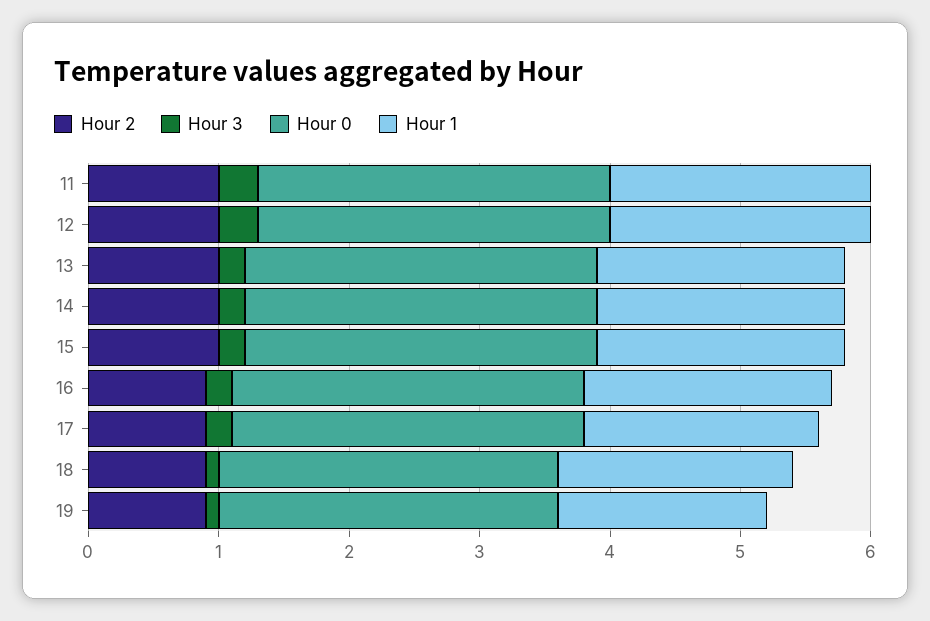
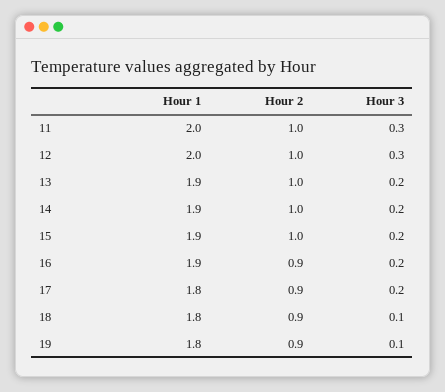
  {
    "Hour 2": {
      "11": 1,
      "12": 1,
      "13": 1,
      "14": 1,
      "15": 1,
      "16": 0.9,
      "17": 0.9,
      "18": 0.9,
      "19": 0.9
    },
    "Hour 3": {
      "11": 0.3,
      "12": 0.3,
      "13": 0.2,
      "14": 0.2,
      "15": 0.2,
      "16": 0.2,
      "17": 0.2,
      "18": 0.1,
      "19": 0.1
    },
-   "Hour 0": {
-     "11": 2.7,
-     "12": 2.7,
-     "13": 2.7,
-     "14": 2.7,
-     "15": 2.7,
-     "16": 2.7,
-     "17": 2.7,
-     "18": 2.6,
-     "19": 2.6
-   },
    "Hour 1": {
      "11": 2,
      "12": 2,
      "13": 1.9,
      "14": 1.9,
      "15": 1.9,
      "16": 1.9,
      "17": 1.8,
      "18": 1.8,
-     "19": 1.6
+     "19": 1.8
    }
  }

